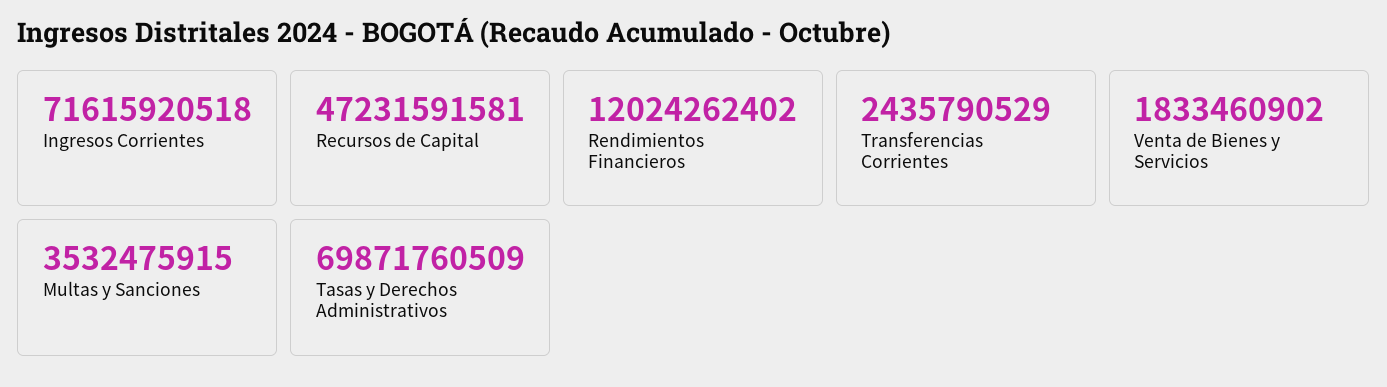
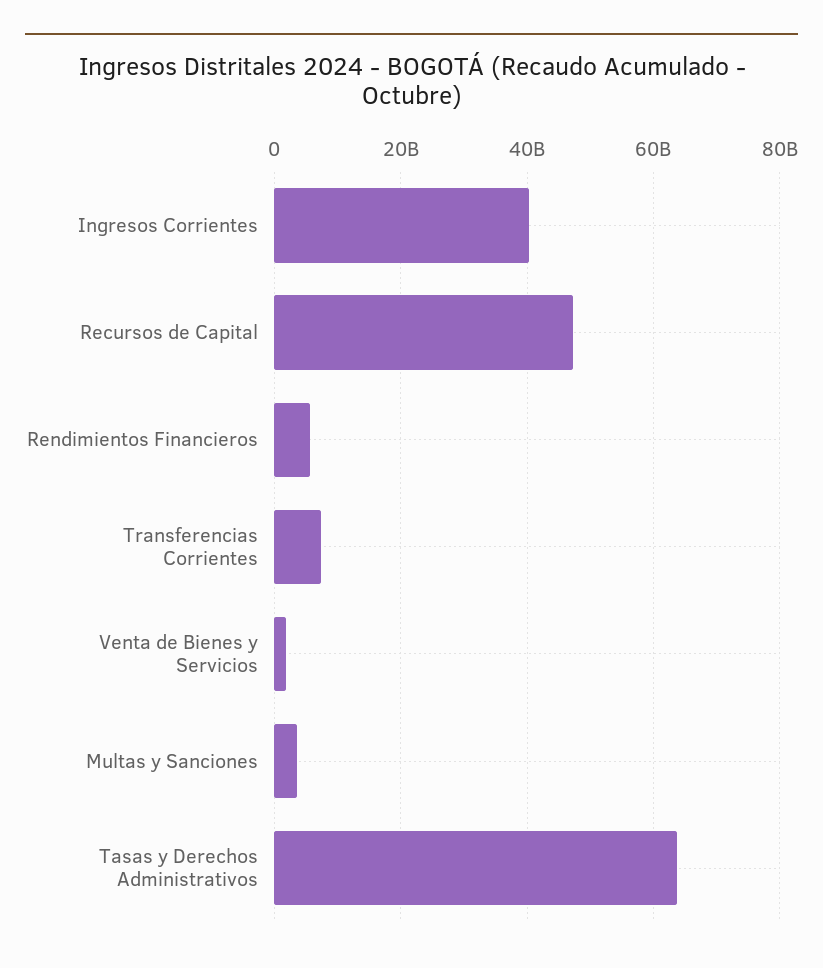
  {
-   "Ingresos Corrientes": 71615920518,
+   "Ingresos Corrientes": 40000000000,
    "Recursos de Capital": 47231591581,
-   "Rendimientos Financieros": 12024262402,
+   "Rendimientos Financieros": 6000000000,
-   "Transferencias Corrientes": 2435790529,
+   "Transferencias Corrientes": 8000000000,
    "Venta de Bienes y Servicios": 1833460902,
    "Multas y Sanciones": 3532475915,
-   "Tasas y Derechos Administrativos": 69871760509
+   "Tasas y Derechos Administrativos": 64000000000
  }

